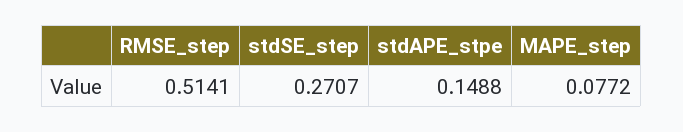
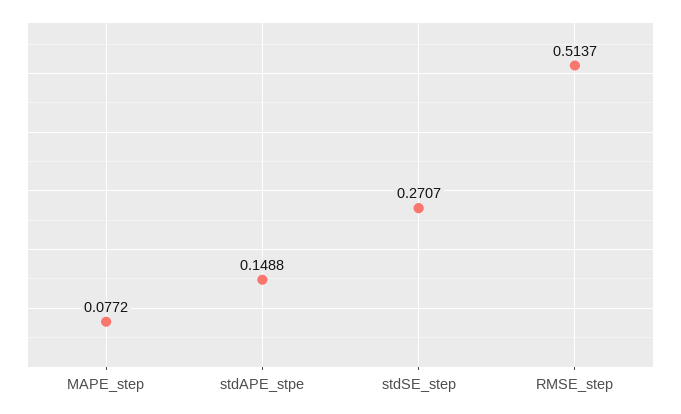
  {
-   "RMSE_step": 0.5141,
+   "RMSE_step": 0.5137,
    "stdSE_step": 0.2707,
    "stdAPE_stpe": 0.1488,
    "MAPE_step": 0.0772
  }

